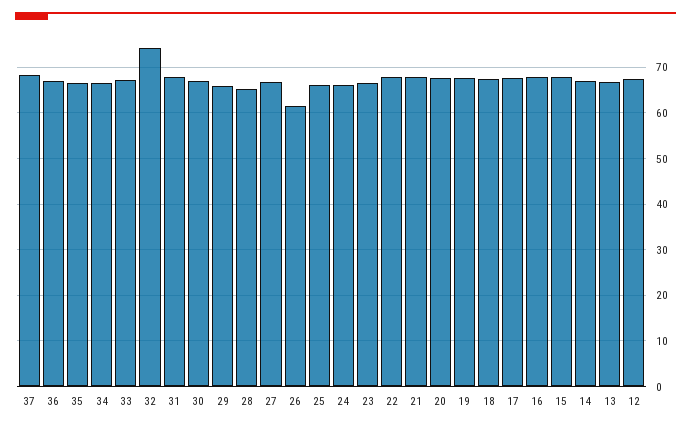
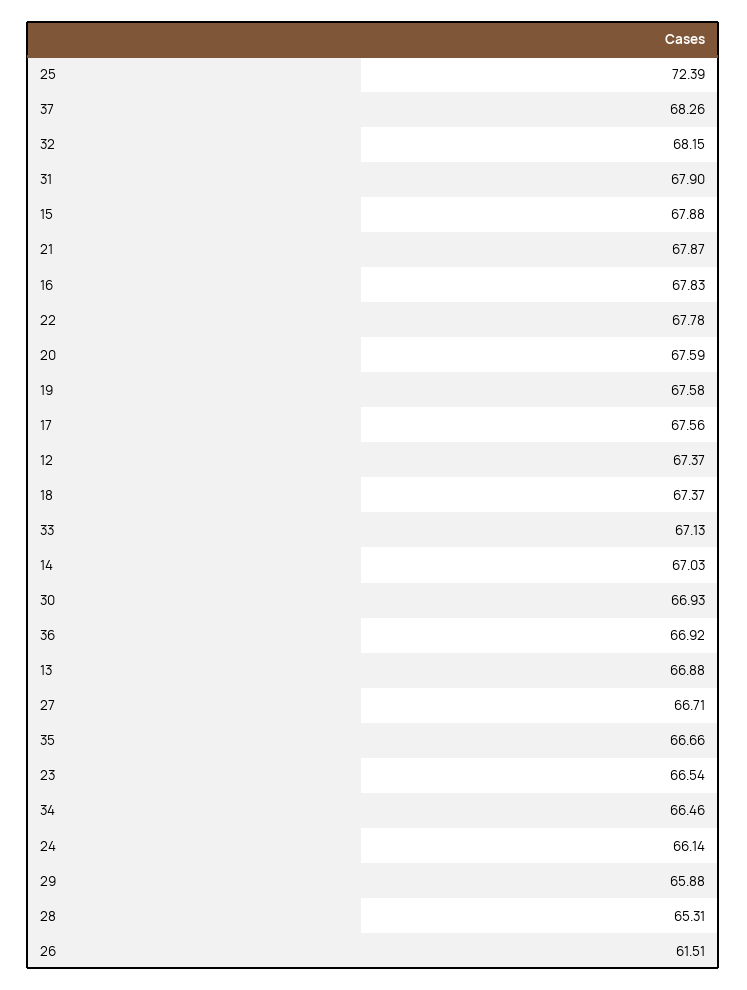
  {
    "37": 68.26,
    "36": 66.92,
    "35": 66.66,
    "34": 66.46,
    "33": 67.13,
-   "32": 74,
+   "32": 68.15,
    "31": 67.9,
    "30": 66.93,
    "29": 65.88,
    "28": 65.31,
    "27": 66.71,
    "26": 61.51,
-   "25": 66,
+   "25": 72.39,
    "24": 66.14,
    "23": 66.54,
    "22": 67.78,
    "21": 67.87,
    "20": 67.59,
    "19": 67.58,
    "18": 67.37,
    "17": 67.56,
    "16": 67.83,
    "15": 67.88,
    "14": 67.03,
    "13": 66.88,
    "12": 67.37
  }

